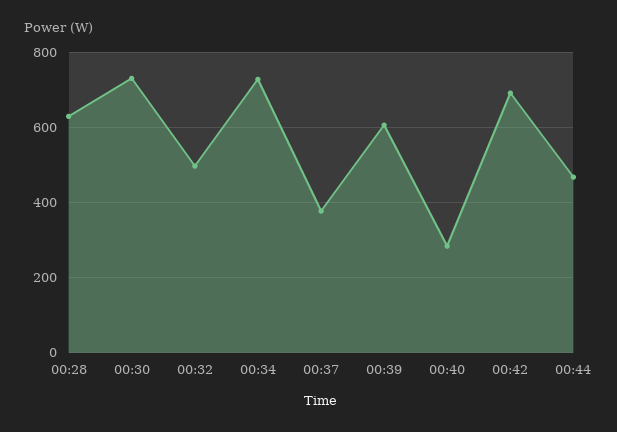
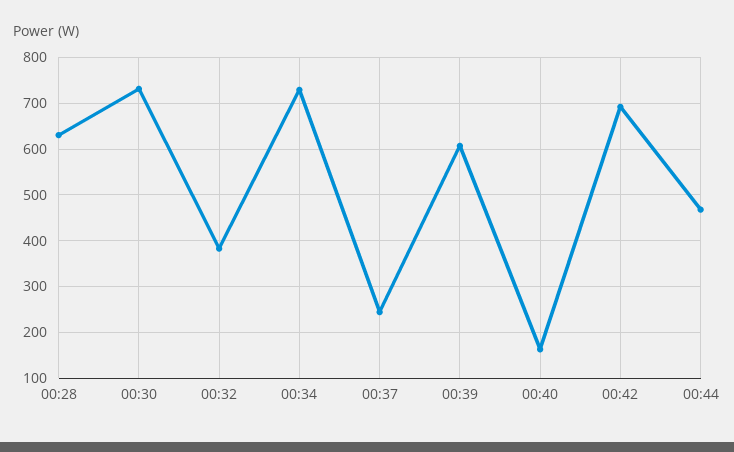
  {
    "00:28": 640,
    "00:30": 740,
-   "00:32": 500,
+   "00:32": 380,
    "00:34": 720,
-   "00:37": 380,
+   "00:37": 240,
    "00:39": 600,
-   "00:40": 280,
+   "00:40": 160,
    "00:42": 700,
    "00:44": 460
  }

